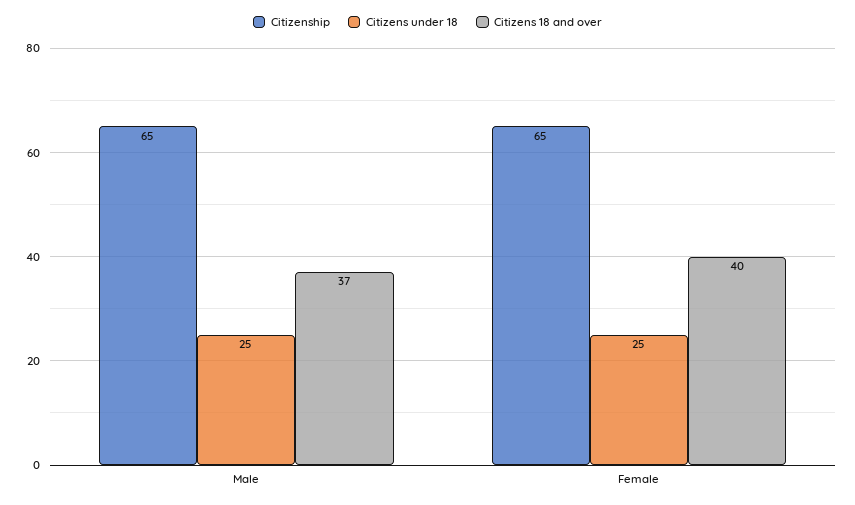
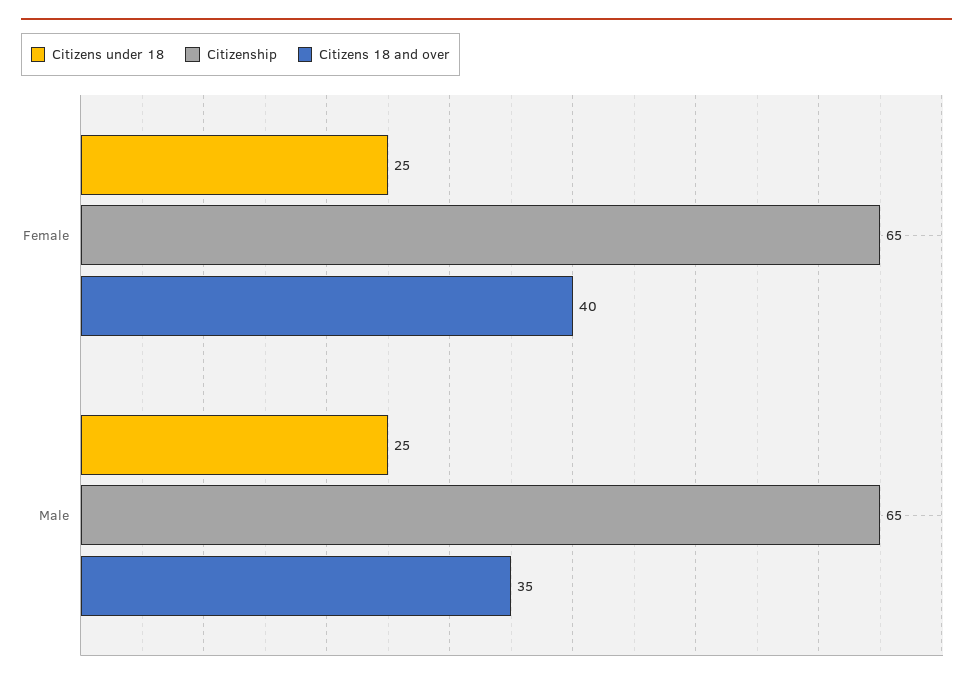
  {
    "Citizenship": {
      "Male": 65,
      "Female": 65
    },
    "Citizens under 18": {
      "Male": 25,
      "Female": 25
    },
    "Citizens 18 and over": {
-     "Male": 37,
+     "Male": 35,
      "Female": 40
    }
  }

